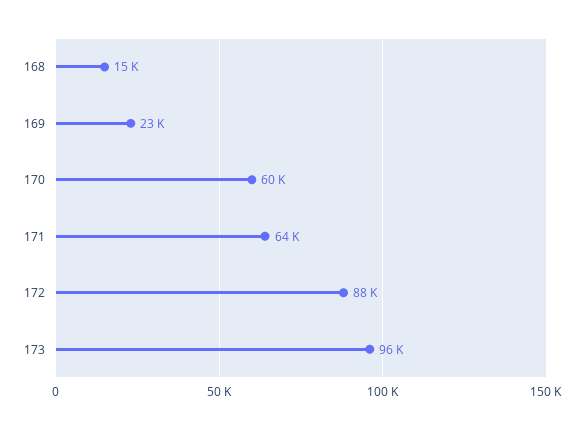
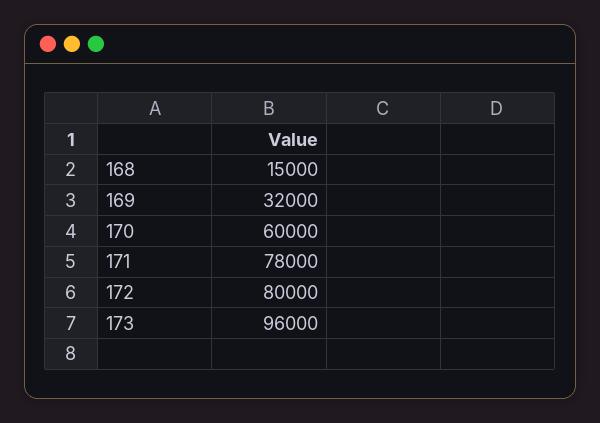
  {
    "168": 15000,
-   "169": 23000,
+   "169": 32000,
    "170": 60000,
-   "171": 64000,
+   "171": 78000,
-   "172": 88000,
+   "172": 80000,
    "173": 96000
  }

